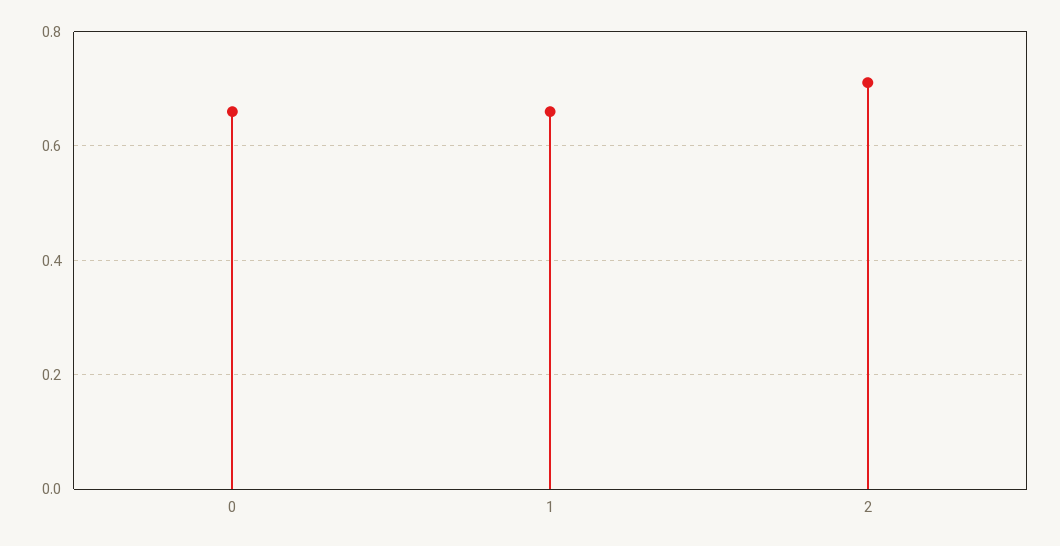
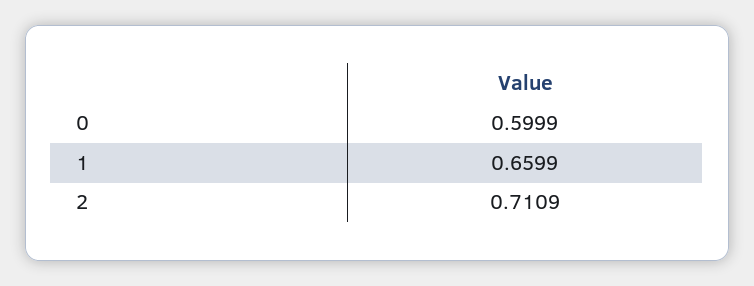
  {
-   "0": 0.66,
+   "0": 0.5999,
    "1": 0.6599,
    "2": 0.7109
  }

